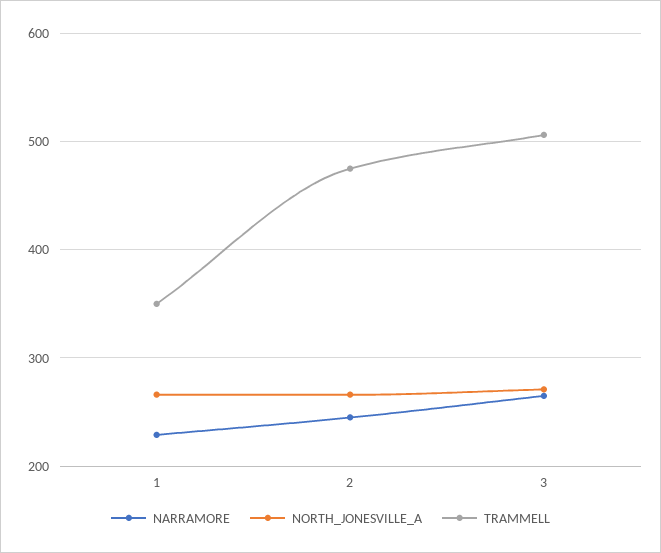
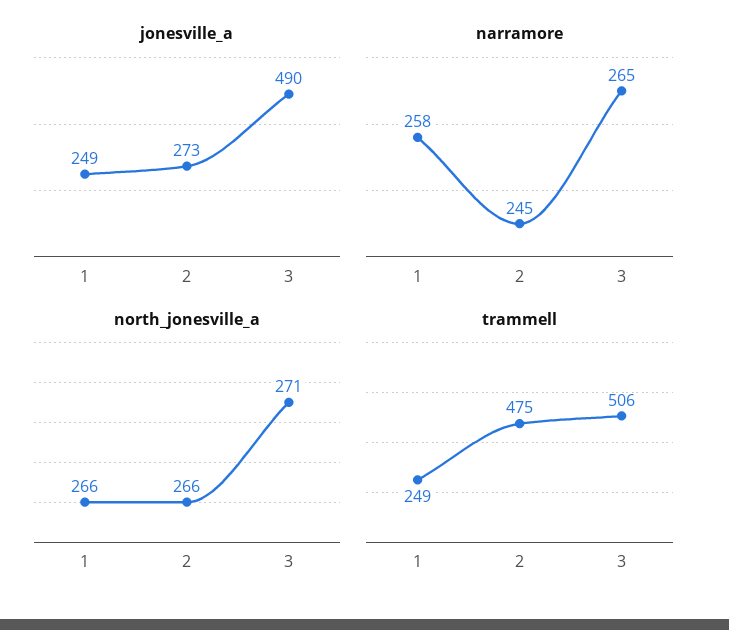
  {
    "NARRAMORE": {
-     "1": 230,
+     "1": 258,
      "2": 245,
      "3": 265
    },
    "NORTH_JONESVILLE_A": {
      "1": 266,
      "2": 266,
      "3": 271
    },
    "TRAMMELL": {
-     "1": 350,
+     "1": 249,
      "2": 475,
      "3": 506
-   }
+   },
+   "jonesville_a": {
+     "1": 249,
+     "2": 273,
+     "3": 490
+   }
  }

